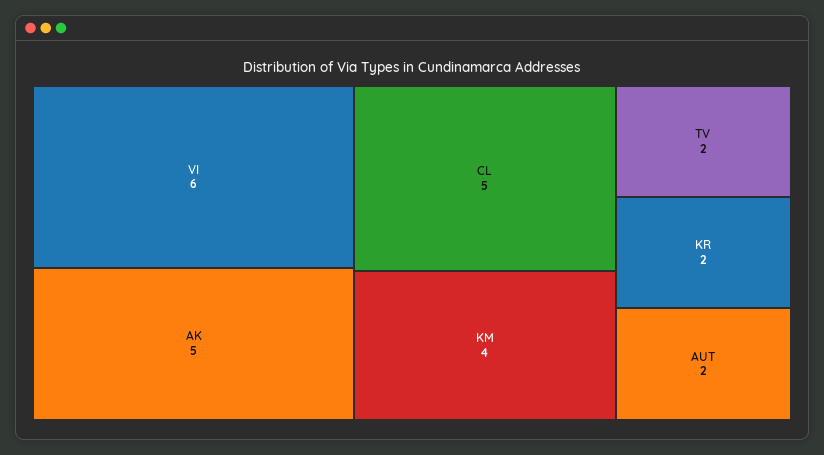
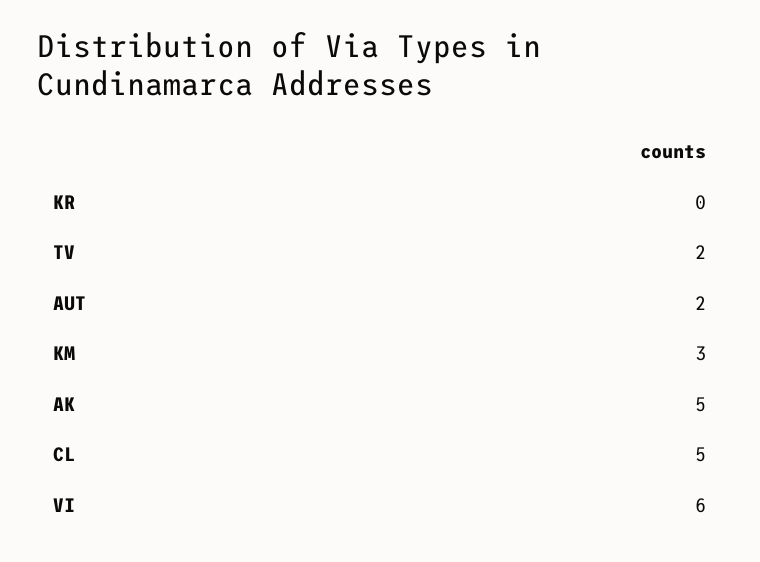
  {
    "VI": 6,
    "AK": 5,
    "CL": 5,
-   "KM": 4,
+   "KM": 3,
    "TV": 2,
-   "KR": 2,
+   "KR": 0,
    "AUT": 2
  }

